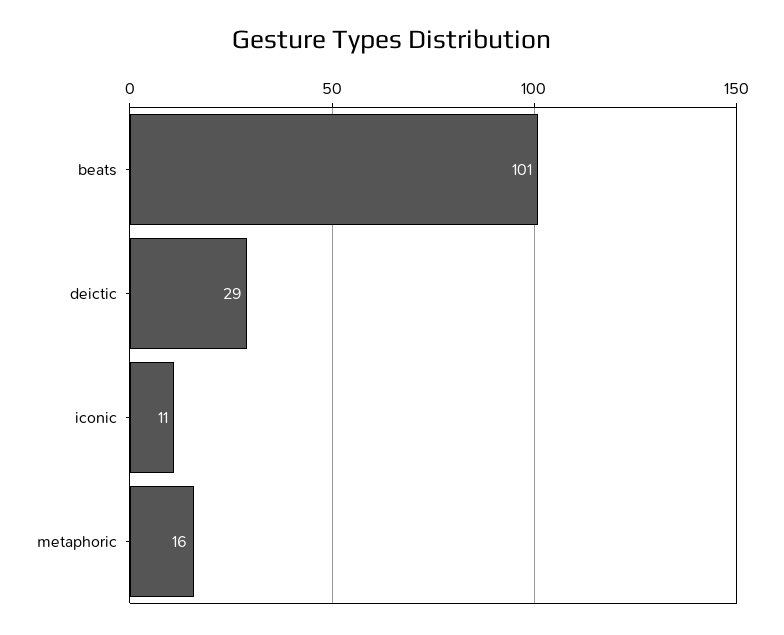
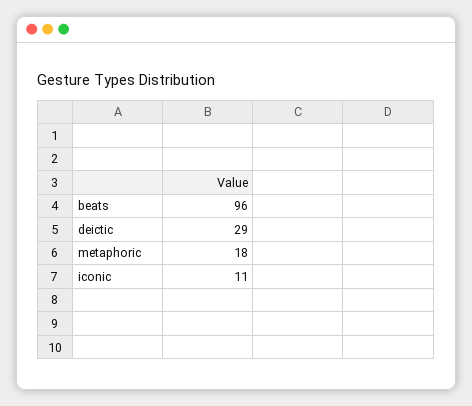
  {
-   "beats": 101,
+   "beats": 96,
    "deictic": 29,
    "iconic": 11,
-   "metaphoric": 16
+   "metaphoric": 18
  }

